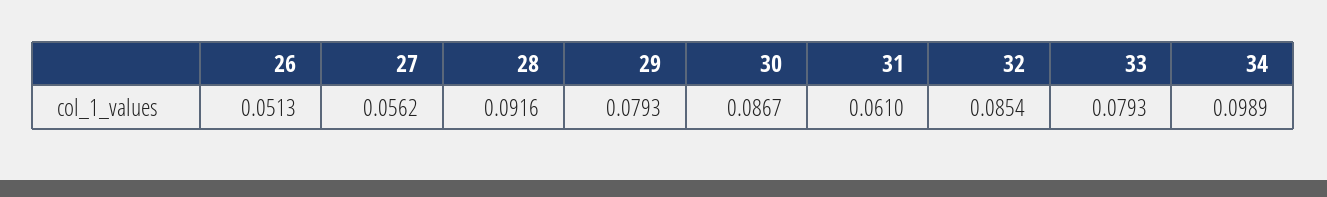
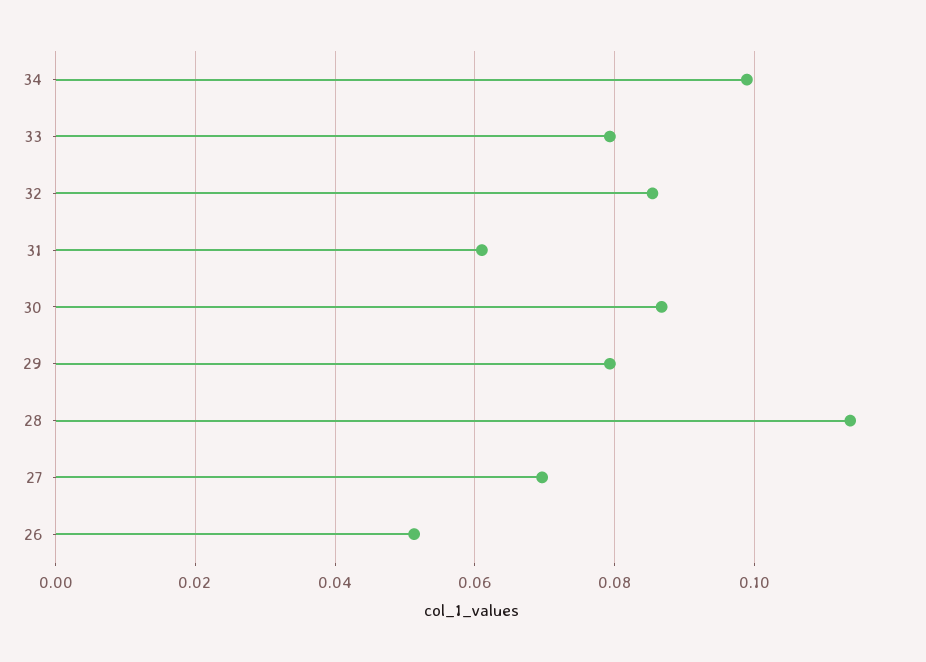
  {
    "26": 0.0513,
-   "27": 0.0562,
+   "27": 0.07,
-   "28": 0.0916,
+   "28": 0.114,
    "29": 0.0793,
    "30": 0.0867,
    "31": 0.061,
    "32": 0.0854,
    "33": 0.0793,
    "34": 0.0989
  }

